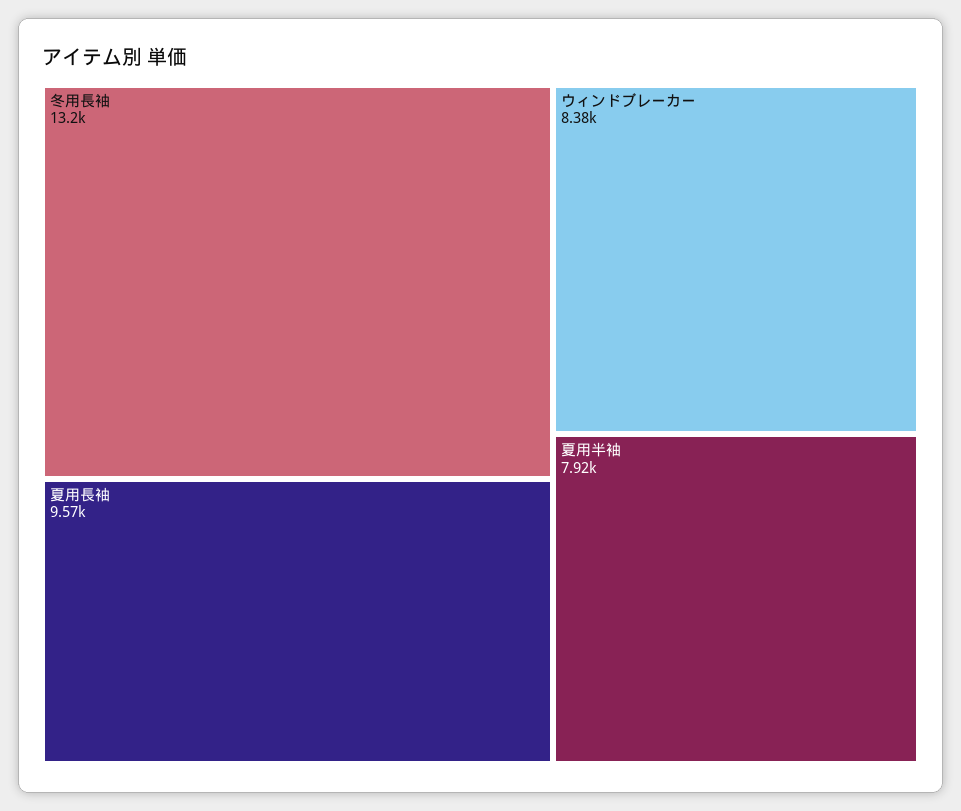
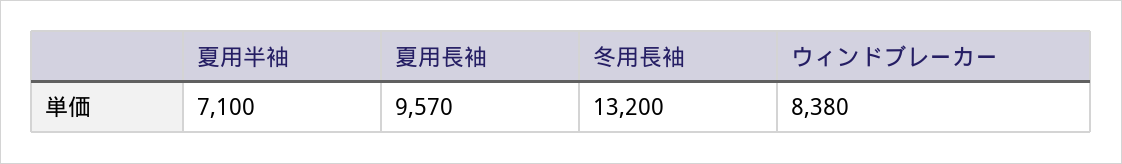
  {
    "冬用長袖": 13200,
    "夏用長袖": 9570,
    "ウィンドブレーカー": 8380,
-   "夏用半袖": 7920
+   "夏用半袖": 7100
  }

